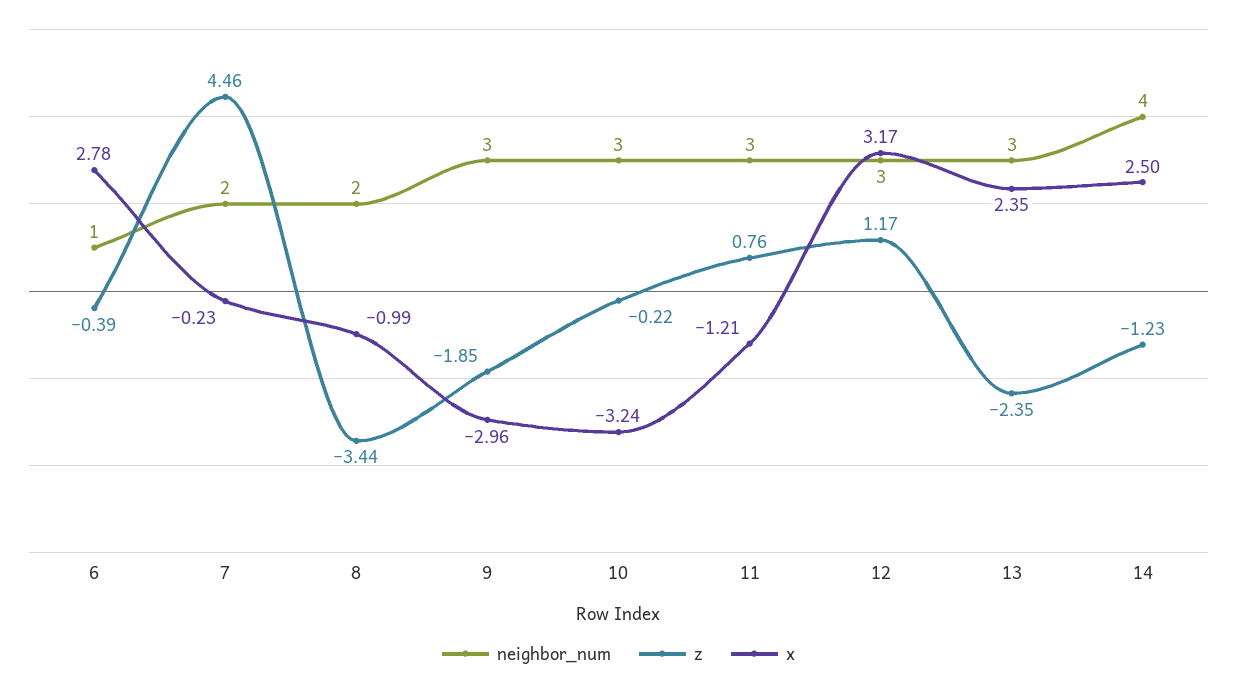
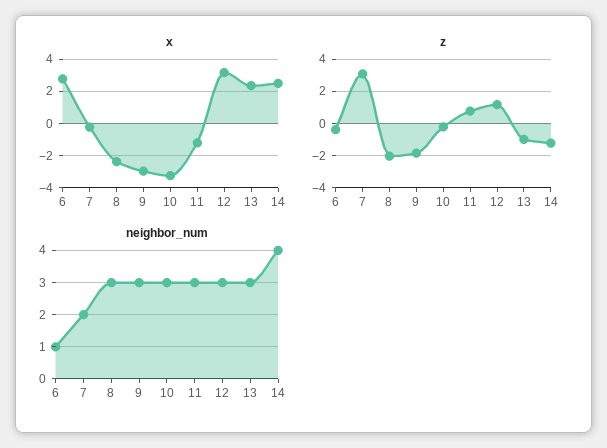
  {
    "neighbor_num": {
      "6": 1,
      "7": 2,
-     "8": 2,
+     "8": 3,
      "9": 3,
      "10": 3,
      "11": 3,
      "12": 3,
      "13": 3,
      "14": 4
    },
    "z": {
      "6": -0.39,
-     "7": 4.46,
+     "7": 3,
-     "8": -3.44,
+     "8": -2,
      "9": -1.85,
      "10": -0.22,
      "11": 0.76,
      "12": 1.17,
-     "13": -2.35,
+     "13": -1,
      "14": -1.23
    },
    "x": {
      "6": 2.78,
      "7": -0.23,
-     "8": -0.99,
+     "8": -2.5,
      "9": -2.96,
      "10": -3.24,
      "11": -1.21,
      "12": 3.17,
      "13": 2.35,
      "14": 2.5
    }
  }

